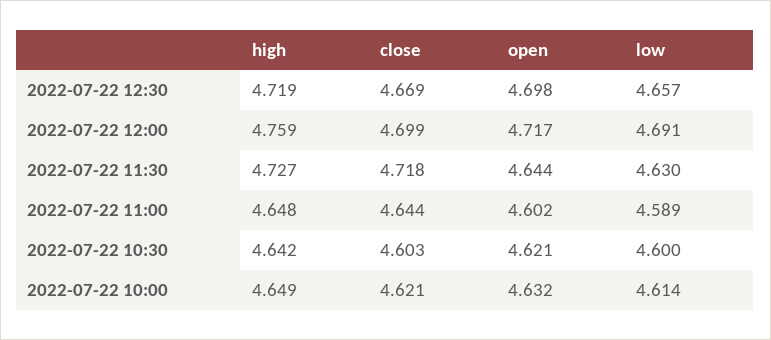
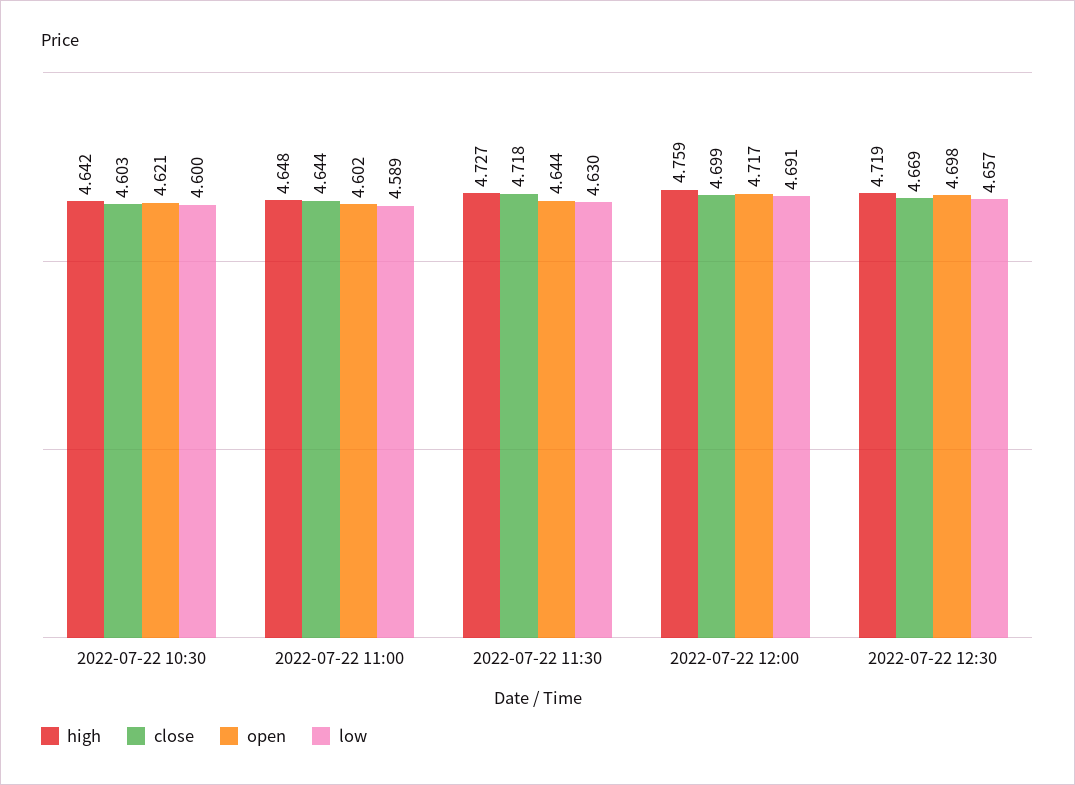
  {
    "high": {
      "2022-07-22 12:30": 4.719,
      "2022-07-22 12:00": 4.759,
      "2022-07-22 11:30": 4.727,
      "2022-07-22 11:00": 4.648,
-     "2022-07-22 10:30": 4.642,
+     "2022-07-22 10:30": 4.642
-     "2022-07-22 10:00": 4.649
    },
    "close": {
      "2022-07-22 12:30": 4.669,
      "2022-07-22 12:00": 4.699,
      "2022-07-22 11:30": 4.718,
      "2022-07-22 11:00": 4.644,
-     "2022-07-22 10:30": 4.603,
+     "2022-07-22 10:30": 4.603
-     "2022-07-22 10:00": 4.621
    },
    "open": {
      "2022-07-22 12:30": 4.698,
      "2022-07-22 12:00": 4.717,
      "2022-07-22 11:30": 4.644,
      "2022-07-22 11:00": 4.602,
-     "2022-07-22 10:30": 4.621,
+     "2022-07-22 10:30": 4.621
-     "2022-07-22 10:00": 4.632
    },
    "low": {
      "2022-07-22 12:30": 4.657,
      "2022-07-22 12:00": 4.691,
      "2022-07-22 11:30": 4.63,
      "2022-07-22 11:00": 4.589,
-     "2022-07-22 10:30": 4.6,
+     "2022-07-22 10:30": 4.6
-     "2022-07-22 10:00": 4.614
    }
  }

